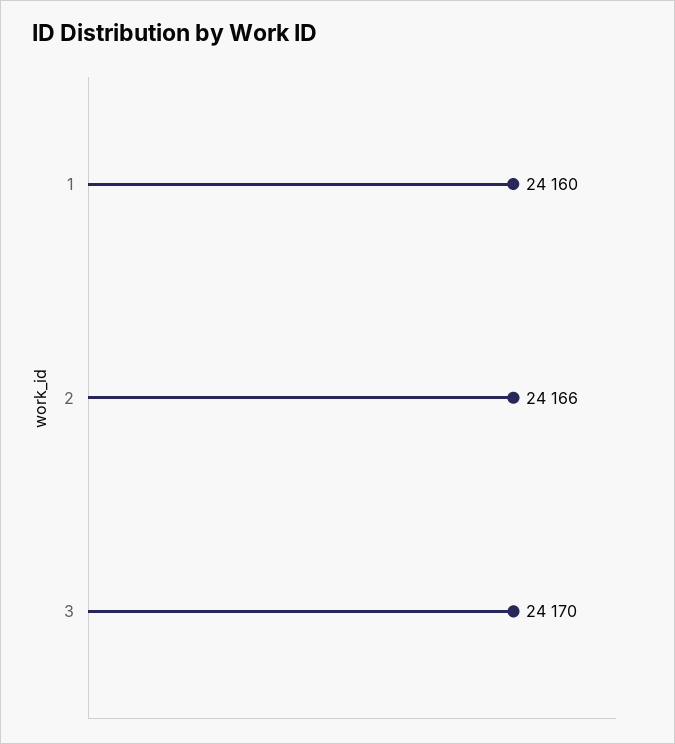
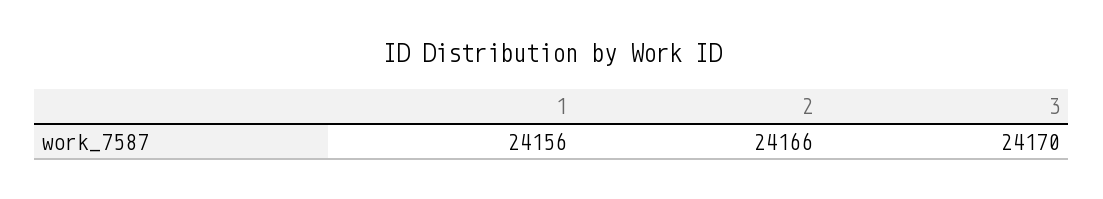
  {
-   "1": 24160,
+   "1": 24156,
    "2": 24166,
    "3": 24170
  }

